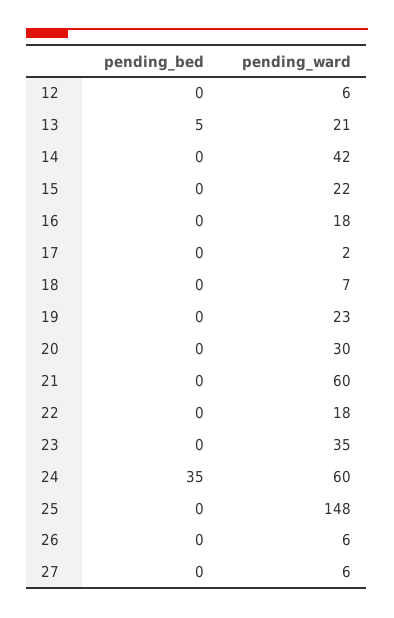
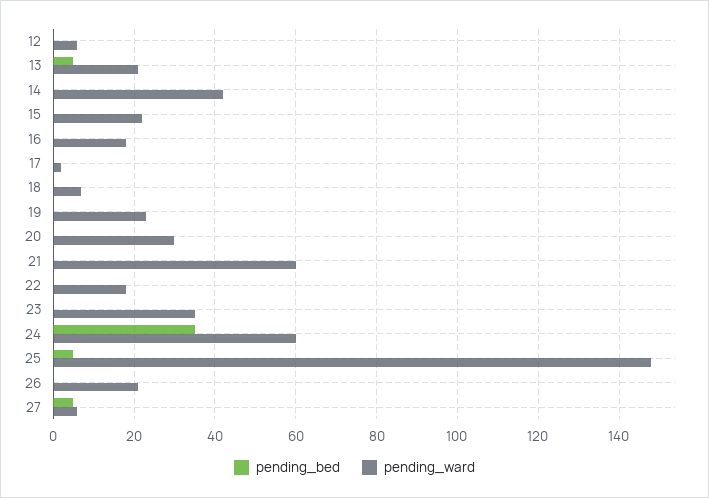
  {
    "pending_bed": {
      "12": 0,
      "13": 5,
      "14": 0,
      "15": 0,
      "16": 0,
      "17": 0,
      "18": 0,
      "19": 0,
      "20": 0,
      "21": 0,
      "22": 0,
      "23": 0,
      "24": 35,
-     "25": 0,
+     "25": 5,
      "26": 0,
-     "27": 0
+     "27": 5
    },
    "pending_ward": {
      "12": 6,
      "13": 21,
      "14": 42,
      "15": 22,
      "16": 18,
      "17": 2,
      "18": 7,
      "19": 23,
      "20": 30,
      "21": 60,
      "22": 18,
      "23": 35,
      "24": 60,
      "25": 148,
-     "26": 6,
+     "26": 20,
      "27": 6
    }
  }

